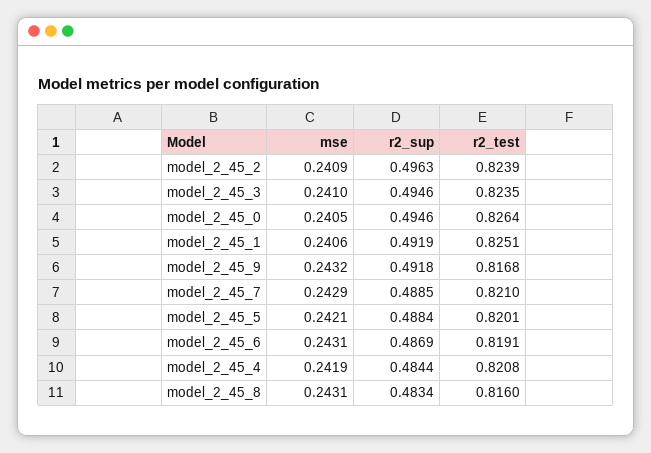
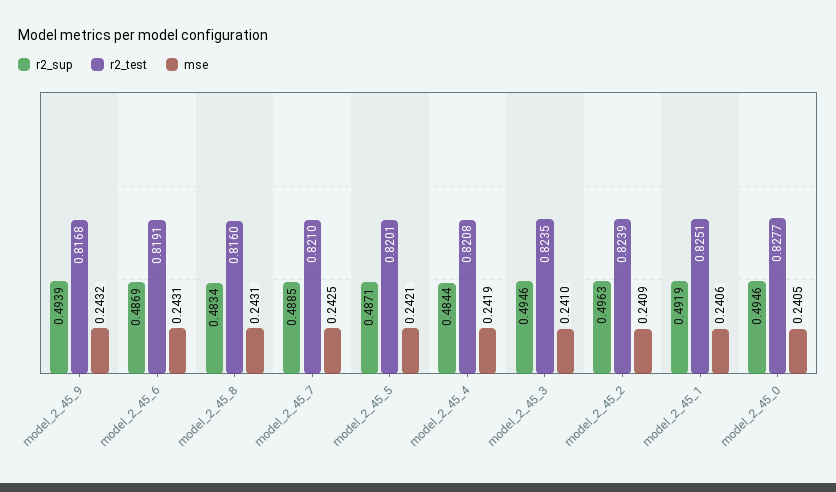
  {
    "mse": {
      "model_2_45_2": 0.2409,
      "model_2_45_3": 0.241,
      "model_2_45_0": 0.2405,
      "model_2_45_1": 0.2406,
      "model_2_45_9": 0.2432,
-     "model_2_45_7": 0.2429,
+     "model_2_45_7": 0.2425,
      "model_2_45_5": 0.2421,
      "model_2_45_6": 0.2431,
      "model_2_45_4": 0.2419,
      "model_2_45_8": 0.2431
    },
    "r2_sup": {
      "model_2_45_2": 0.4963,
      "model_2_45_3": 0.4946,
      "model_2_45_0": 0.4946,
      "model_2_45_1": 0.4919,
-     "model_2_45_9": 0.4918,
+     "model_2_45_9": 0.4939,
      "model_2_45_7": 0.4885,
-     "model_2_45_5": 0.4884,
+     "model_2_45_5": 0.4871,
      "model_2_45_6": 0.4869,
      "model_2_45_4": 0.4844,
      "model_2_45_8": 0.4834
    },
    "r2_test": {
      "model_2_45_2": 0.8239,
      "model_2_45_3": 0.8235,
-     "model_2_45_0": 0.8264,
+     "model_2_45_0": 0.8277,
      "model_2_45_1": 0.8251,
      "model_2_45_9": 0.8168,
      "model_2_45_7": 0.821,
      "model_2_45_5": 0.8201,
      "model_2_45_6": 0.8191,
      "model_2_45_4": 0.8208,
      "model_2_45_8": 0.816
    }
  }

